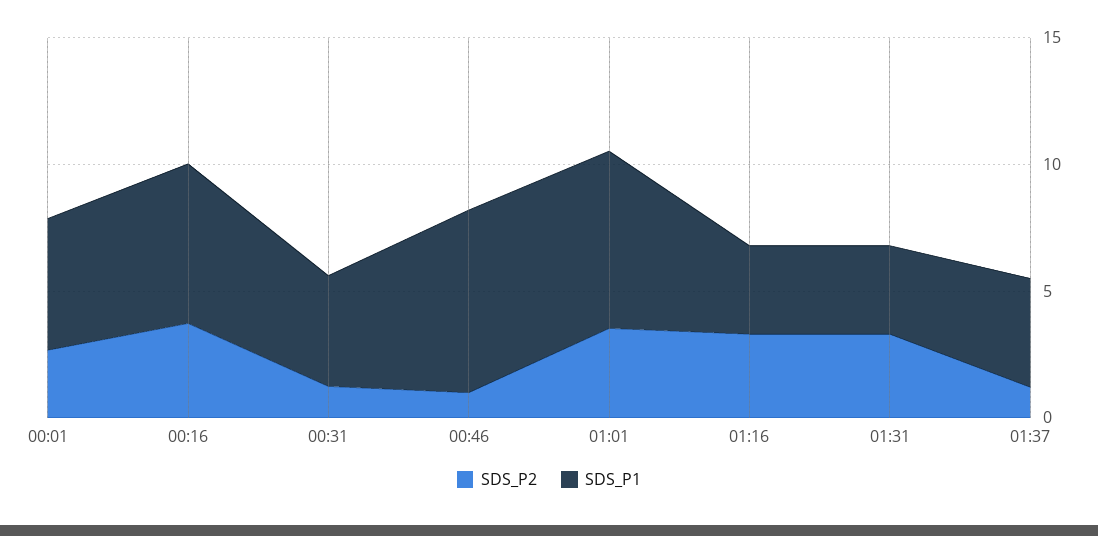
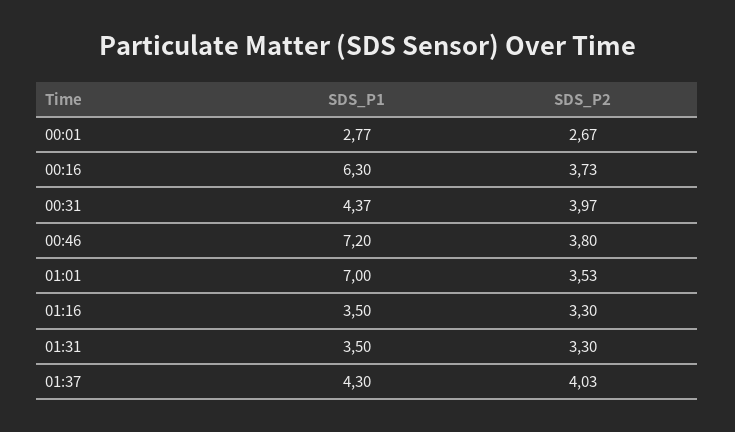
  {
    "SDS_P2": {
      "00:01": 2.67,
      "00:16": 3.73,
-     "00:31": 1,
+     "00:31": 3.97,
-     "00:46": 1,
+     "00:46": 3.8,
      "01:01": 3.53,
      "01:16": 3.3,
      "01:31": 3.3,
-     "01:37": 1
+     "01:37": 4.03
    },
    "SDS_P1": {
-     "00:01": 5,
+     "00:01": 2.77,
      "00:16": 6.3,
      "00:31": 4.37,
      "00:46": 7.2,
      "01:01": 7,
      "01:16": 3.5,
      "01:31": 3.5,
      "01:37": 4.3
    }
  }

